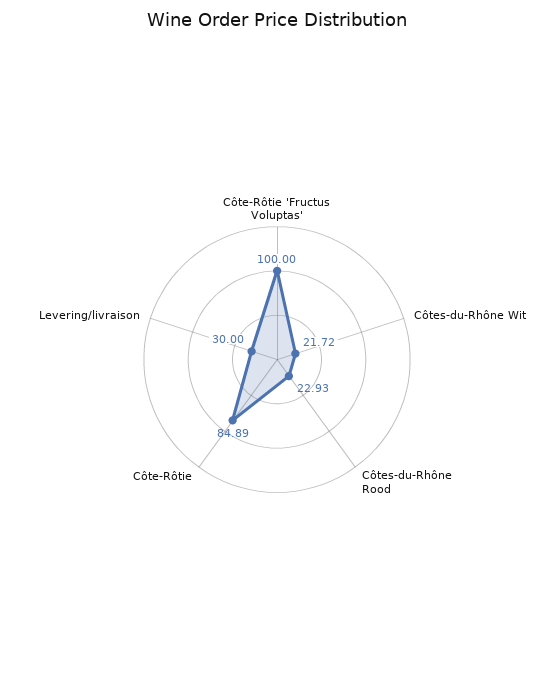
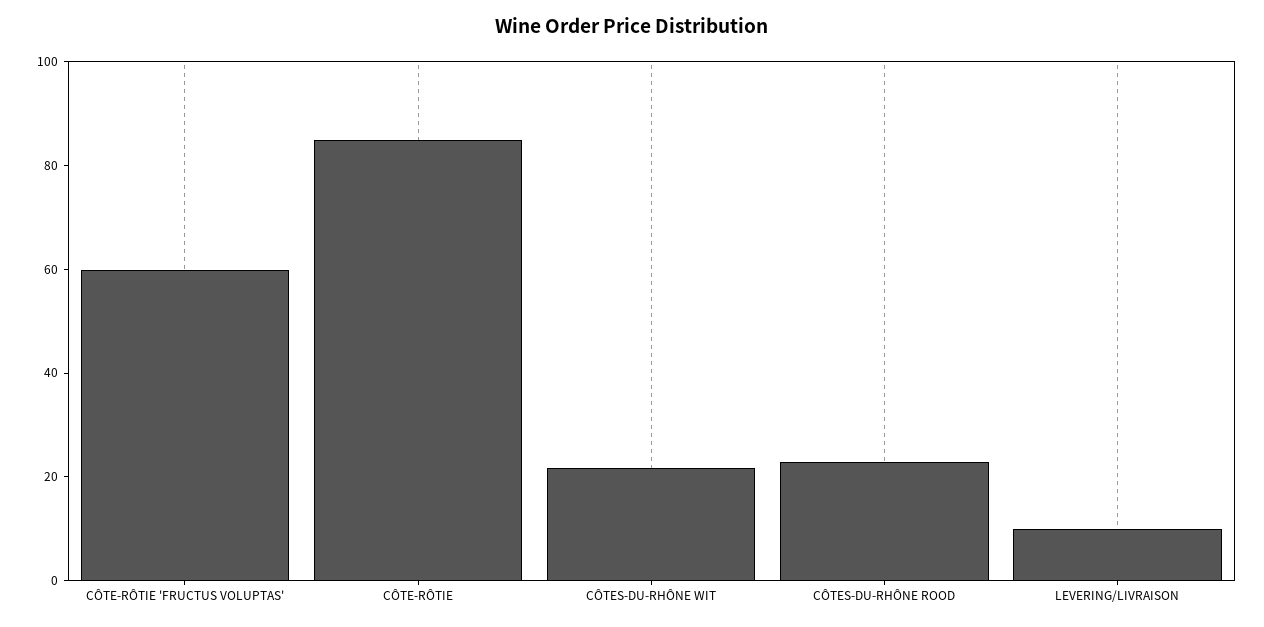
  {
-   "Côte-Rôtie 'Fructus Voluptas'": 100,
+   "Côte-Rôtie 'Fructus Voluptas'": 60,
    "Côtes-du-Rhône Wit": 21.72,
    "Côtes-du-Rhône Rood": 22.93,
    "Côte-Rôtie": 84.89,
-   "Levering/livraison": 30
+   "Levering/livraison": 10
  }

